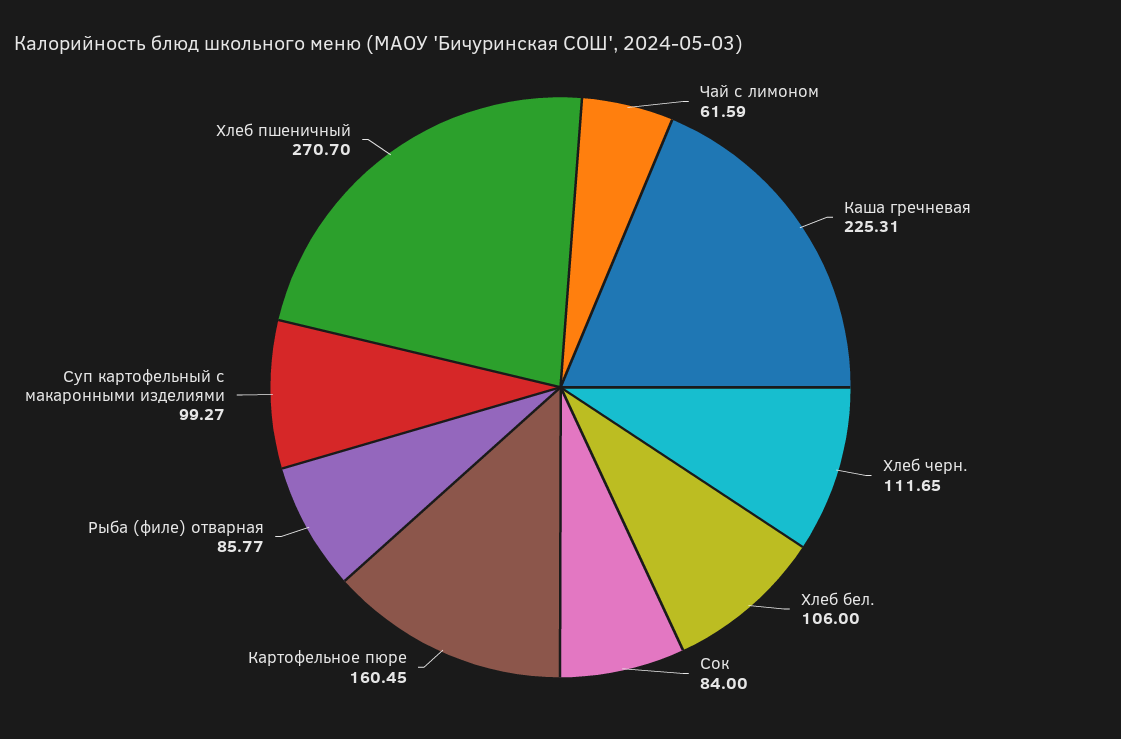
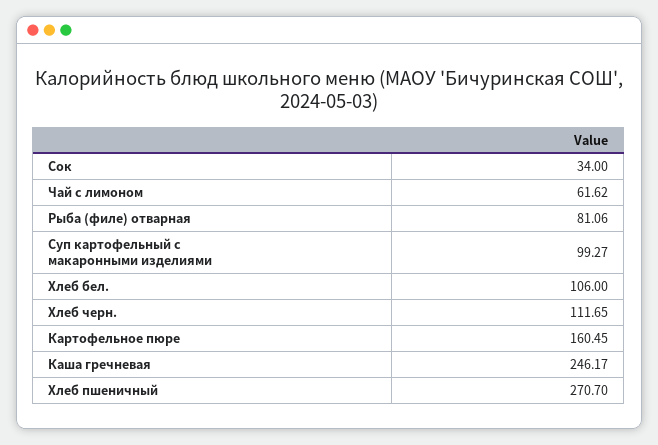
  {
-   "Чай с лимоном": 61.59,
+   "Чай с лимоном": 61.62,
-   "Каша гречневая": 225.31,
+   "Каша гречневая": 246.17,
    "Хлеб черн.": 111.65,
    "Хлеб бел.": 106,
-   "Сок": 84,
+   "Сок": 34,
    "Картофельное пюре": 160.45,
-   "Рыба (филе) отварная": 85.77,
+   "Рыба (филе) отварная": 81.06,
    "Суп картофельный с макаронными изделиями": 99.27,
    "Хлеб пшеничный": 270.7
  }

